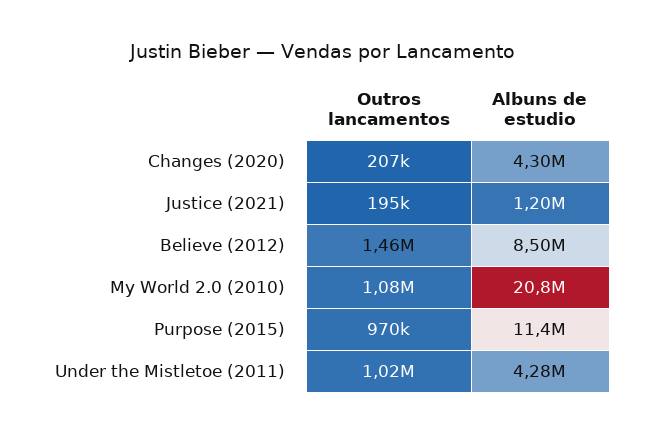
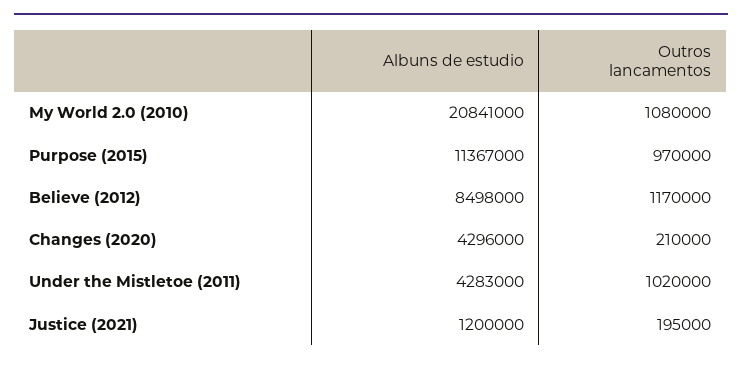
  {
    "Outros lancamentos": {
-     "Changes (2020)": 207000,
+     "Changes (2020)": 210000,
      "Justice (2021)": 195000,
-     "Believe (2012)": 1460000,
+     "Believe (2012)": 1170000,
      "My World 2.0 (2010)": 1080000,
      "Purpose (2015)": 970000,
      "Under the Mistletoe (2011)": 1020000
    },
    "Albuns de estudio": {
      "Changes (2020)": 4296000,
      "Justice (2021)": 1200000,
      "Believe (2012)": 8498000,
      "My World 2.0 (2010)": 20841000,
      "Purpose (2015)": 11367000,
      "Under the Mistletoe (2011)": 4283000
    }
  }

